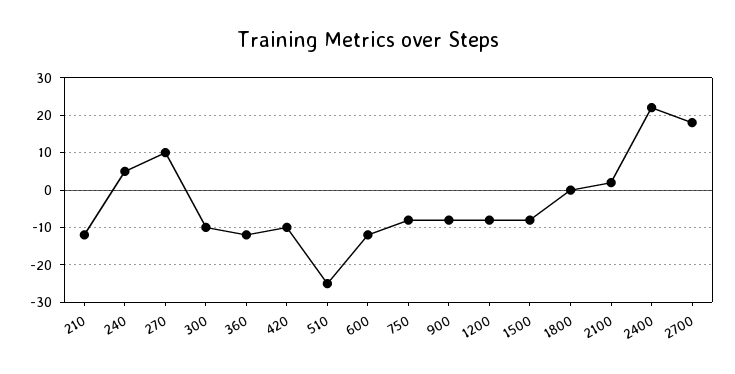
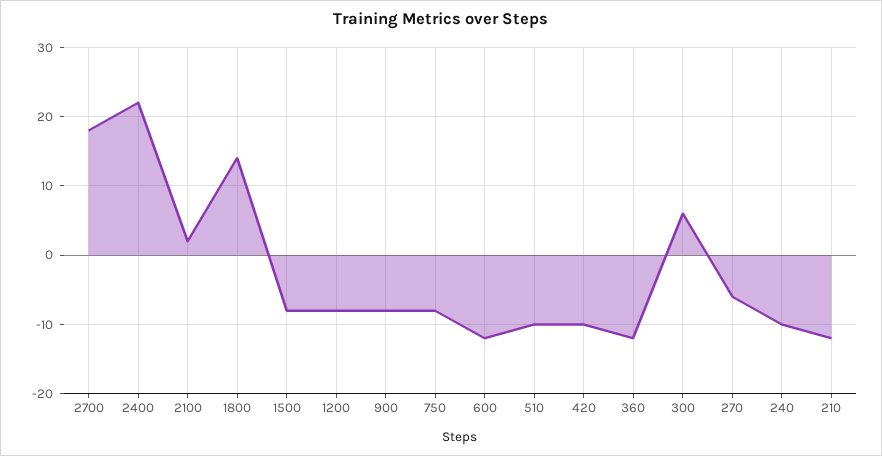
  {
    "210": -12,
-   "240": 5,
+   "240": -10,
-   "270": 10,
+   "270": -6,
-   "300": -10,
+   "300": 6,
    "360": -12,
    "420": -10,
-   "510": -25,
+   "510": -10,
    "600": -12,
    "750": -8,
    "900": -8,
    "1200": -8,
    "1500": -8,
-   "1800": 0,
+   "1800": 14,
    "2100": 2,
    "2400": 22,
    "2700": 18
  }

